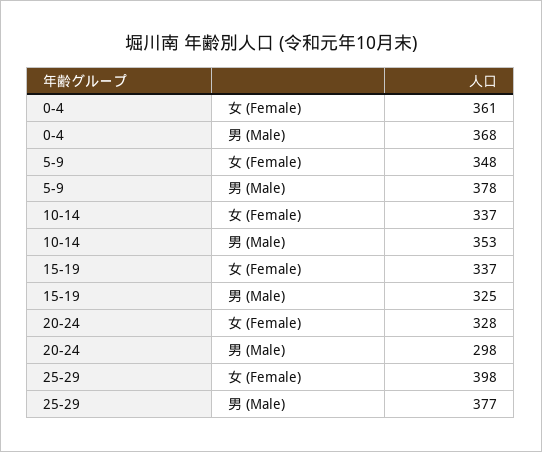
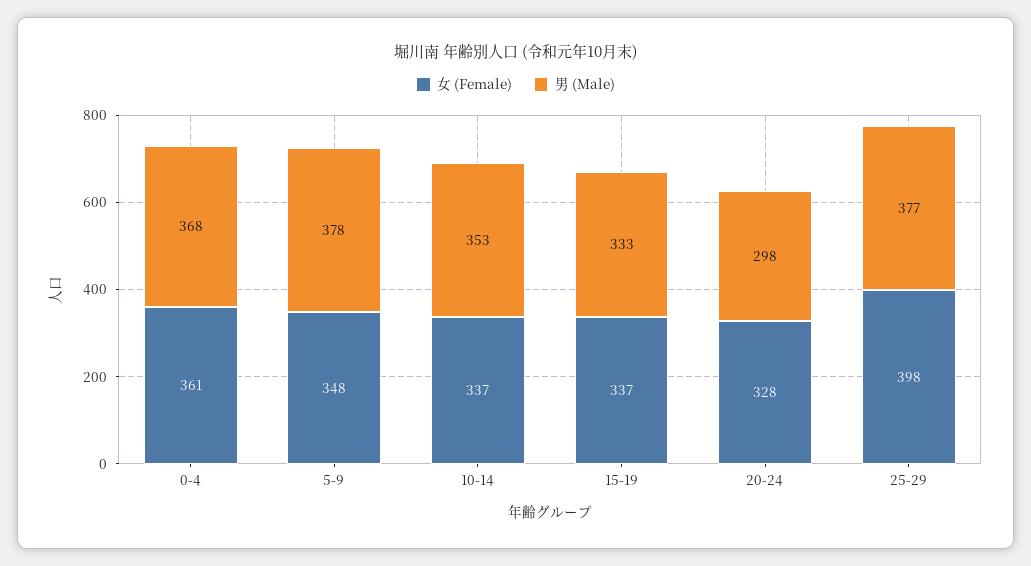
  {
    "女 (Female)": {
      "0-4": 361,
      "5-9": 348,
      "10-14": 337,
      "15-19": 337,
      "20-24": 328,
      "25-29": 398
    },
    "男 (Male)": {
      "0-4": 368,
      "5-9": 378,
      "10-14": 353,
-     "15-19": 325,
+     "15-19": 333,
      "20-24": 298,
      "25-29": 377
    }
  }

